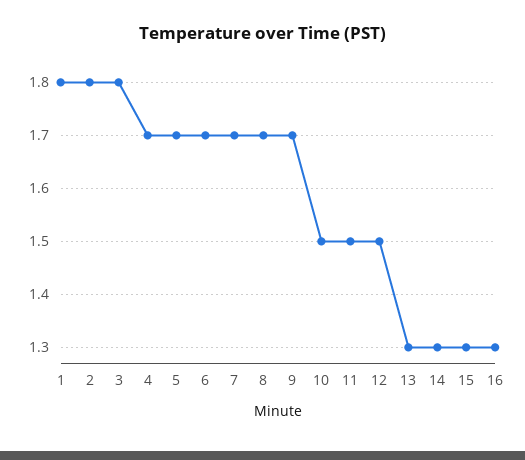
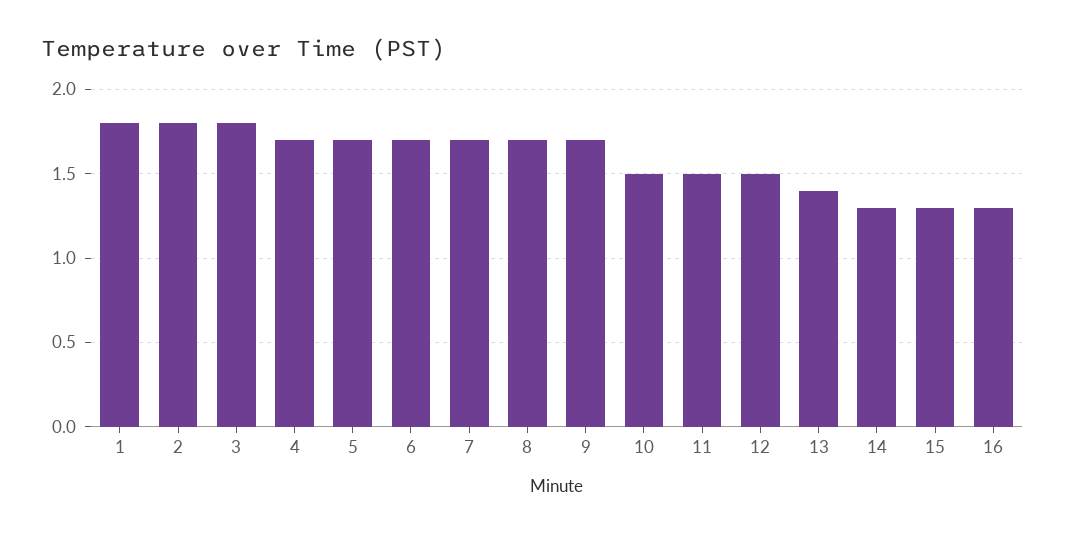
  {
    "1": 1.8,
    "2": 1.8,
    "3": 1.8,
    "4": 1.7,
    "5": 1.7,
    "6": 1.7,
    "7": 1.7,
    "8": 1.7,
    "9": 1.7,
    "10": 1.5,
    "11": 1.5,
    "12": 1.5,
-   "13": 1.3,
+   "13": 1.4,
    "14": 1.3,
    "15": 1.3,
    "16": 1.3
  }

